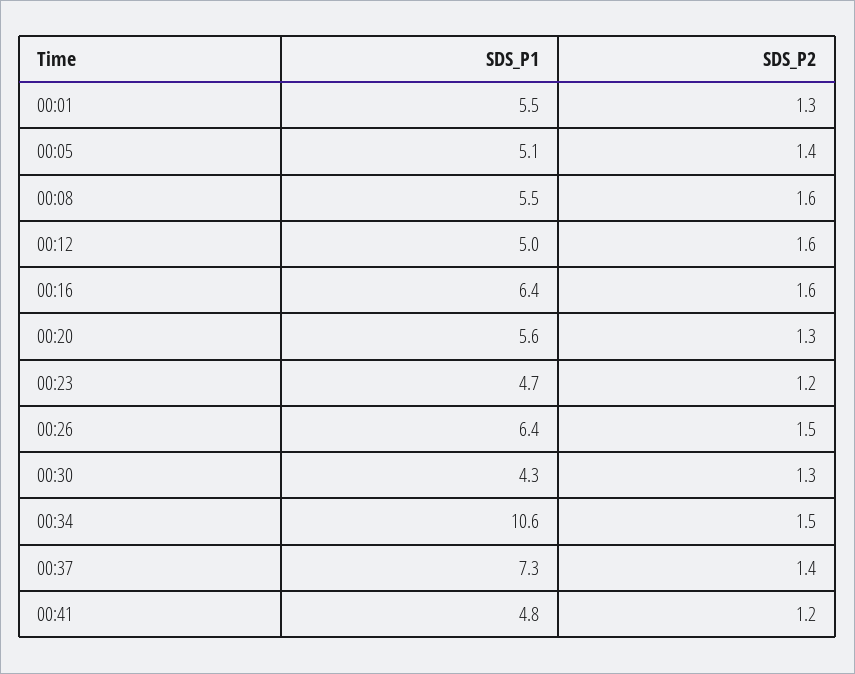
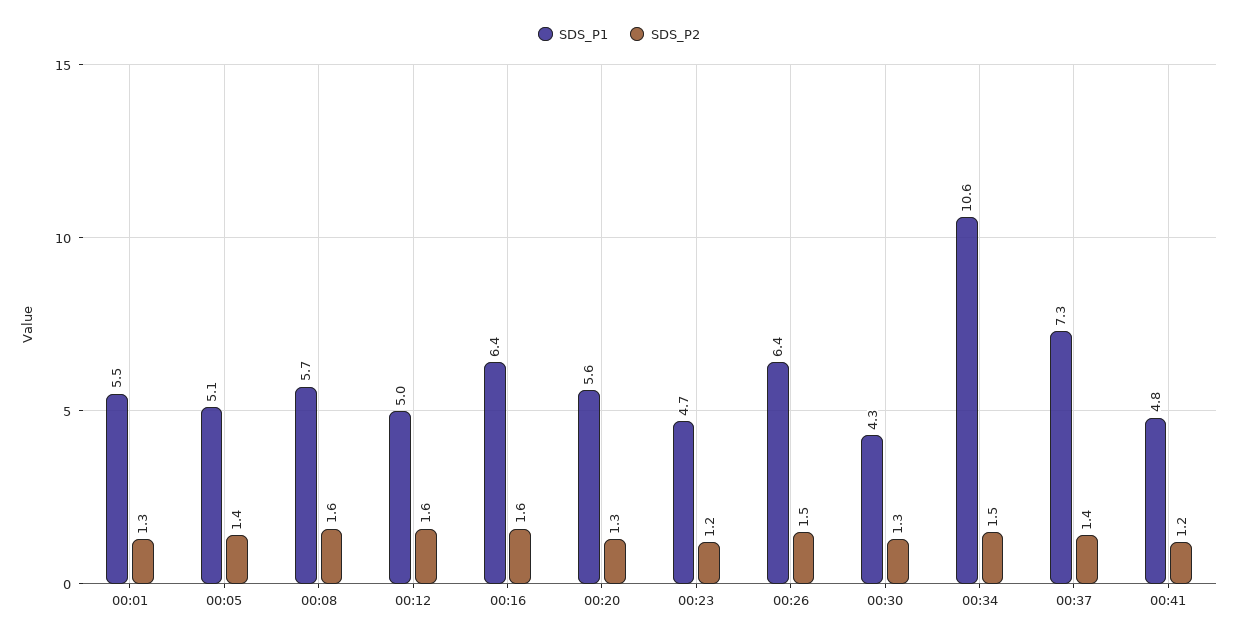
  {
    "SDS_P1": {
      "00:01": 5.5,
      "00:05": 5.1,
-     "00:08": 5.5,
+     "00:08": 5.7,
      "00:12": 5,
      "00:16": 6.4,
      "00:20": 5.6,
      "00:23": 4.7,
      "00:26": 6.4,
      "00:30": 4.3,
      "00:34": 10.6,
      "00:37": 7.3,
      "00:41": 4.8
    },
    "SDS_P2": {
      "00:01": 1.3,
      "00:05": 1.4,
      "00:08": 1.6,
      "00:12": 1.6,
      "00:16": 1.6,
      "00:20": 1.3,
      "00:23": 1.2,
      "00:26": 1.5,
      "00:30": 1.3,
      "00:34": 1.5,
      "00:37": 1.4,
      "00:41": 1.2
    }
  }

